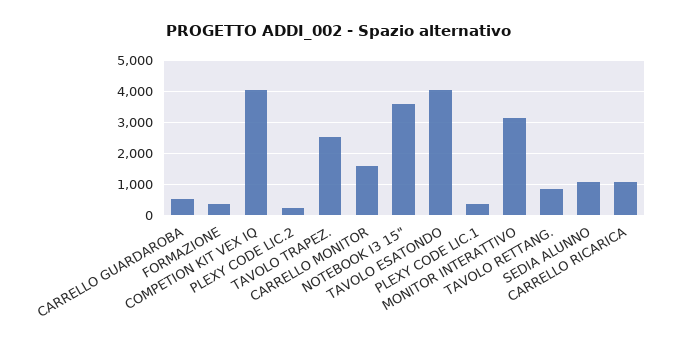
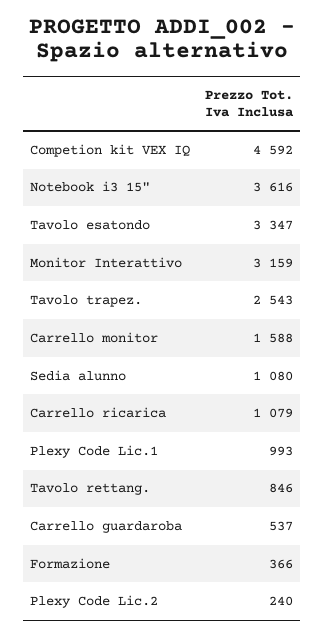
  {
    "CARRELLO GUARDAROBA": 537,
    "FORMAZIONE": 366,
-   "COMPETION KIT VEX IQ": 4000,
+   "COMPETION KIT VEX IQ": 4592,
    "PLEXY CODE LIC.2": 240,
    "TAVOLO TRAPEZ.": 2543,
    "CARRELLO MONITOR": 1588,
    "NOTEBOOK I3 15\"": 3616,
-   "TAVOLO ESATONDO": 4000,
+   "TAVOLO ESATONDO": 3347,
-   "PLEXY CODE LIC.1": 400,
+   "PLEXY CODE LIC.1": 993,
    "MONITOR INTERATTIVO": 3159,
    "TAVOLO RETTANG.": 846,
    "SEDIA ALUNNO": 1080,
    "CARRELLO RICARICA": 1079
  }

